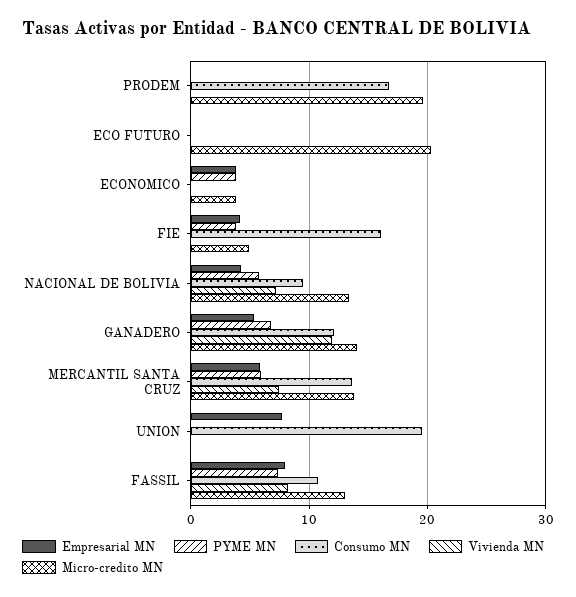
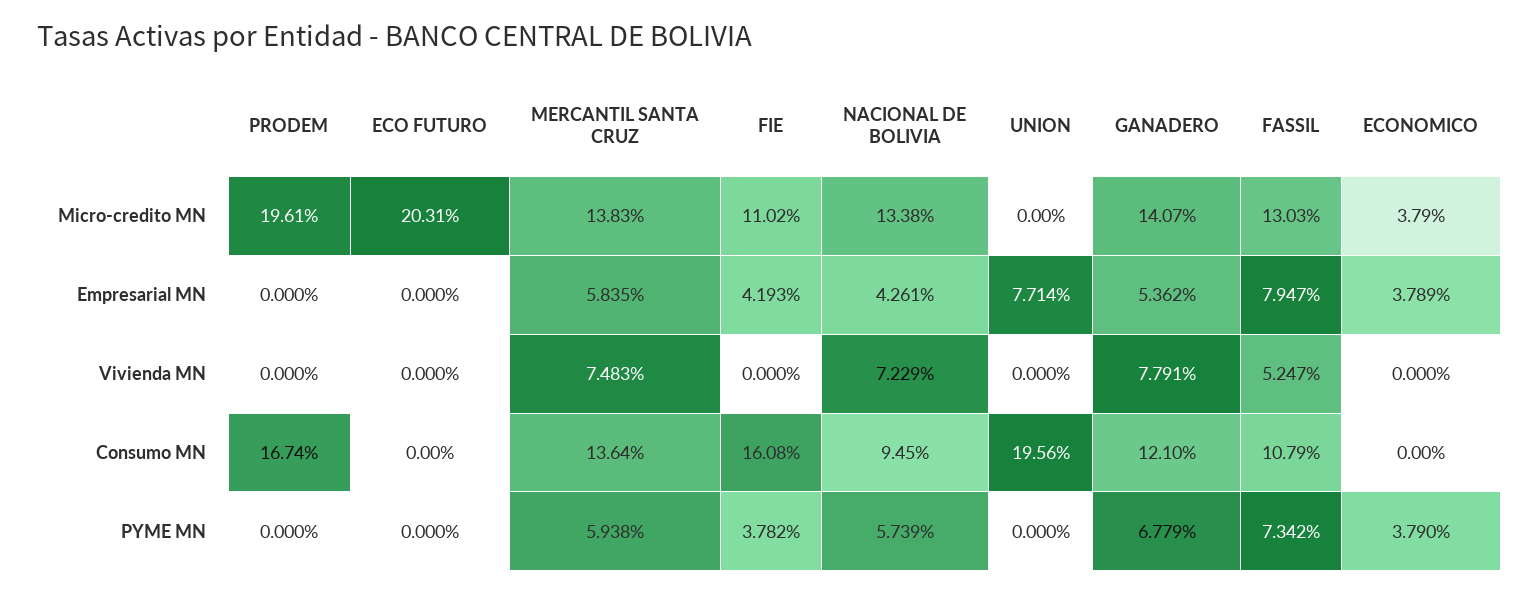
  {
    "Empresarial MN": {
      "PRODEM": 0,
      "ECO FUTURO": 0,
      "ECONOMICO": 3.789,
      "FIE": 4.193,
      "NACIONAL DE BOLIVIA": 4.261,
      "GANADERO": 5.362,
      "MERCANTIL SANTA CRUZ": 5.835,
      "UNION": 7.714,
      "FASSIL": 7.947
    },
    "PYME MN": {
      "PRODEM": 0,
      "ECO FUTURO": 0,
      "ECONOMICO": 3.79,
      "FIE": 3.782,
      "NACIONAL DE BOLIVIA": 5.739,
      "GANADERO": 6.779,
      "MERCANTIL SANTA CRUZ": 5.938,
      "UNION": 0,
      "FASSIL": 7.342
    },
    "Consumo MN": {
      "PRODEM": 16.74,
      "ECO FUTURO": 0,
      "ECONOMICO": 0,
      "FIE": 16.08,
      "NACIONAL DE BOLIVIA": 9.45,
      "GANADERO": 12.1,
      "MERCANTIL SANTA CRUZ": 13.64,
      "UNION": 19.56,
      "FASSIL": 10.79
    },
    "Vivienda MN": {
      "PRODEM": 0,
      "ECO FUTURO": 0,
      "ECONOMICO": 0,
      "FIE": 0,
      "NACIONAL DE BOLIVIA": 7.229,
-     "GANADERO": 12,
+     "GANADERO": 7.791,
      "MERCANTIL SANTA CRUZ": 7.483,
      "UNION": 0,
-     "FASSIL": 8
+     "FASSIL": 5.247
    },
    "Micro-credito MN": {
      "PRODEM": 19.61,
      "ECO FUTURO": 20.31,
      "ECONOMICO": 3.79,
-     "FIE": 5,
+     "FIE": 11.02,
      "NACIONAL DE BOLIVIA": 13.38,
      "GANADERO": 14.07,
      "MERCANTIL SANTA CRUZ": 13.83,
      "UNION": 0,
      "FASSIL": 13.03
    }
  }

